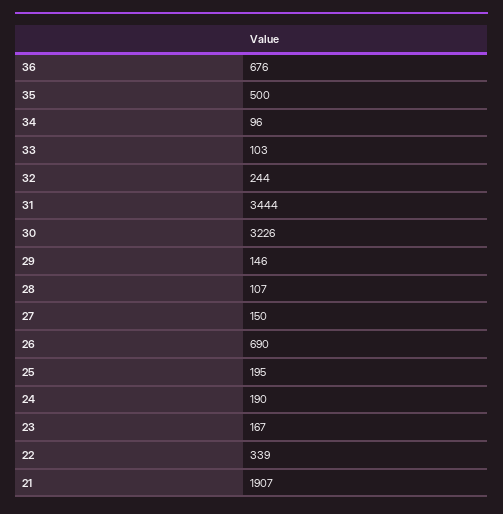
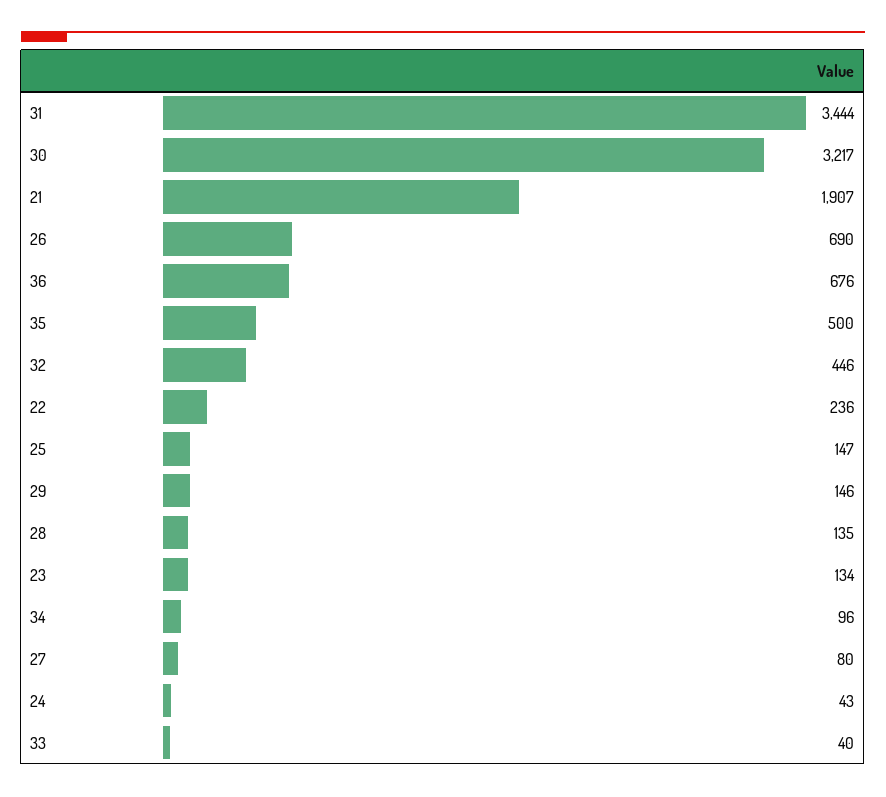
  {
    "36": 676,
    "35": 500,
    "34": 96,
-   "33": 103,
+   "33": 40,
-   "32": 244,
+   "32": 446,
    "31": 3444,
-   "30": 3226,
+   "30": 3217,
    "29": 146,
-   "28": 107,
+   "28": 135,
-   "27": 150,
+   "27": 80,
    "26": 690,
-   "25": 195,
+   "25": 147,
-   "24": 190,
+   "24": 43,
-   "23": 167,
+   "23": 134,
-   "22": 339,
+   "22": 236,
    "21": 1907
  }

